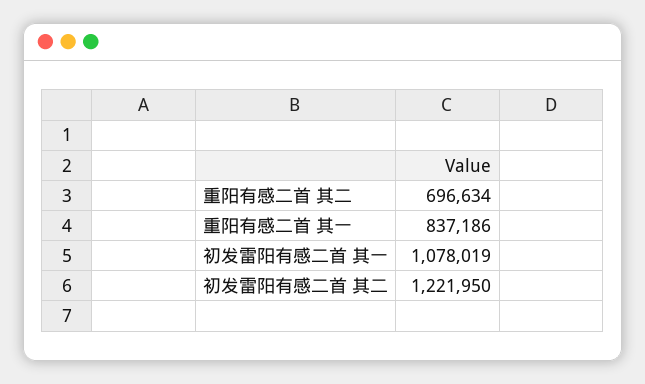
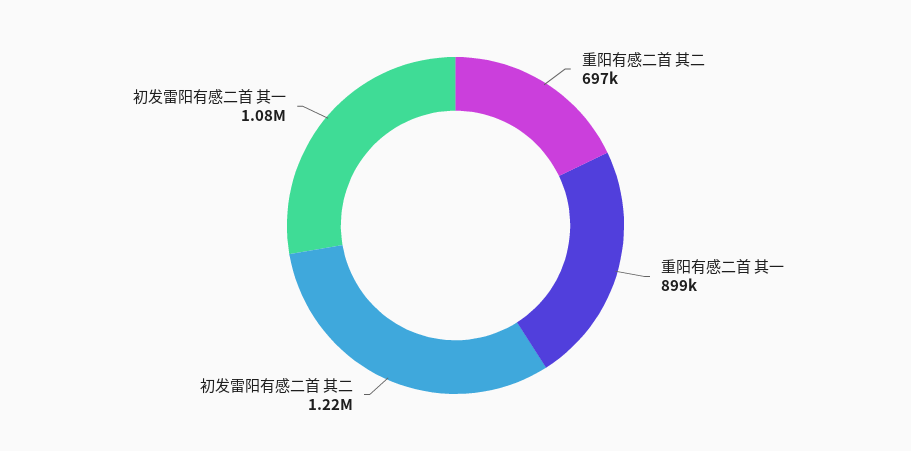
  {
    "重阳有感二首 其二": 696634,
-   "重阳有感二首 其一": 837186,
+   "重阳有感二首 其一": 899000,
    "初发雷阳有感二首 其一": 1078019,
    "初发雷阳有感二首 其二": 1221950
  }

